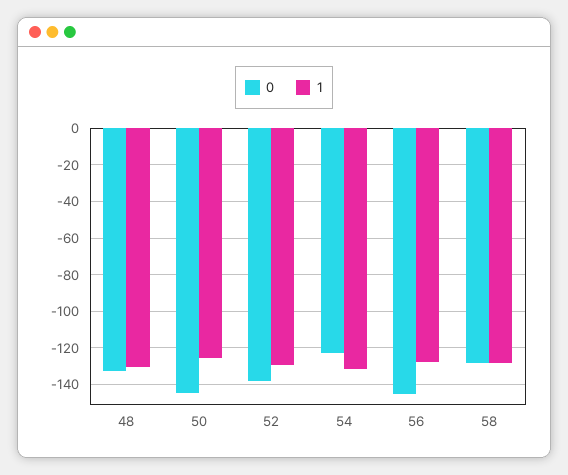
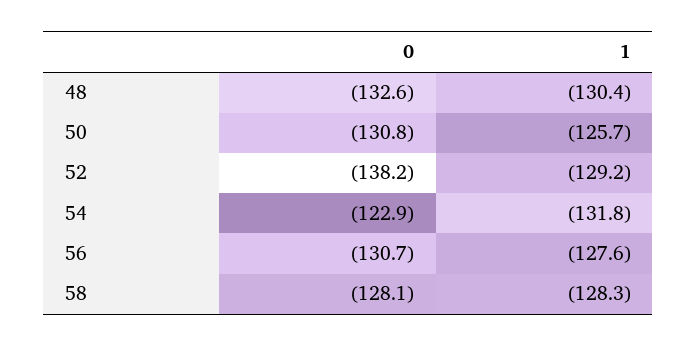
  {
    "0": {
      "48": -132.6,
-     "50": -145,
+     "50": -130.8,
      "52": -138.2,
      "54": -122.9,
-     "56": -145,
+     "56": -130.7,
      "58": -128.1
    },
    "1": {
      "48": -130.4,
      "50": -125.7,
      "52": -129.2,
      "54": -131.8,
      "56": -127.6,
      "58": -128.3
    }
  }

